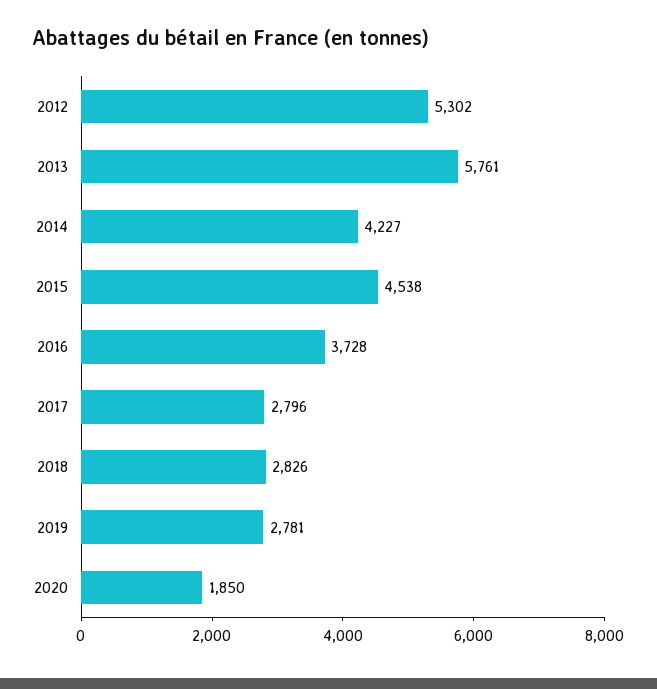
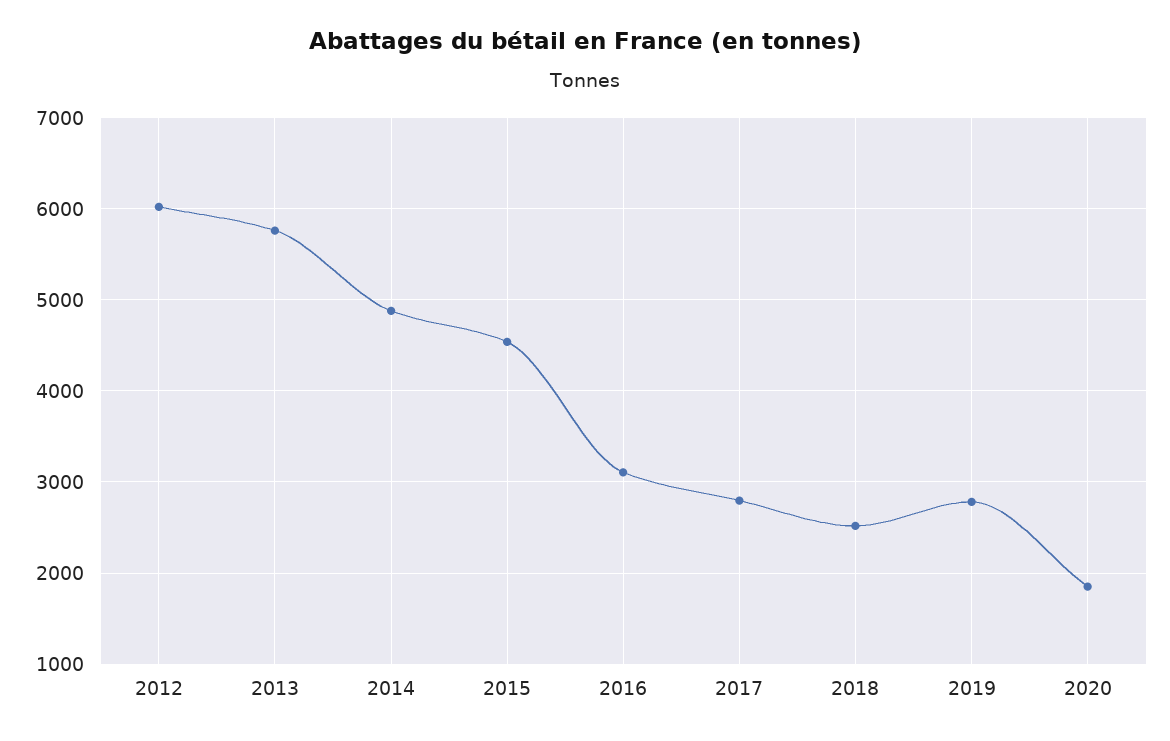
  {
-   "2012": 5302,
+   "2012": 6000,
    "2013": 5761,
-   "2014": 4227,
+   "2014": 4900,
    "2015": 4538,
-   "2016": 3728,
+   "2016": 3100,
    "2017": 2796,
-   "2018": 2826,
+   "2018": 2500,
    "2019": 2781,
    "2020": 1850
  }

